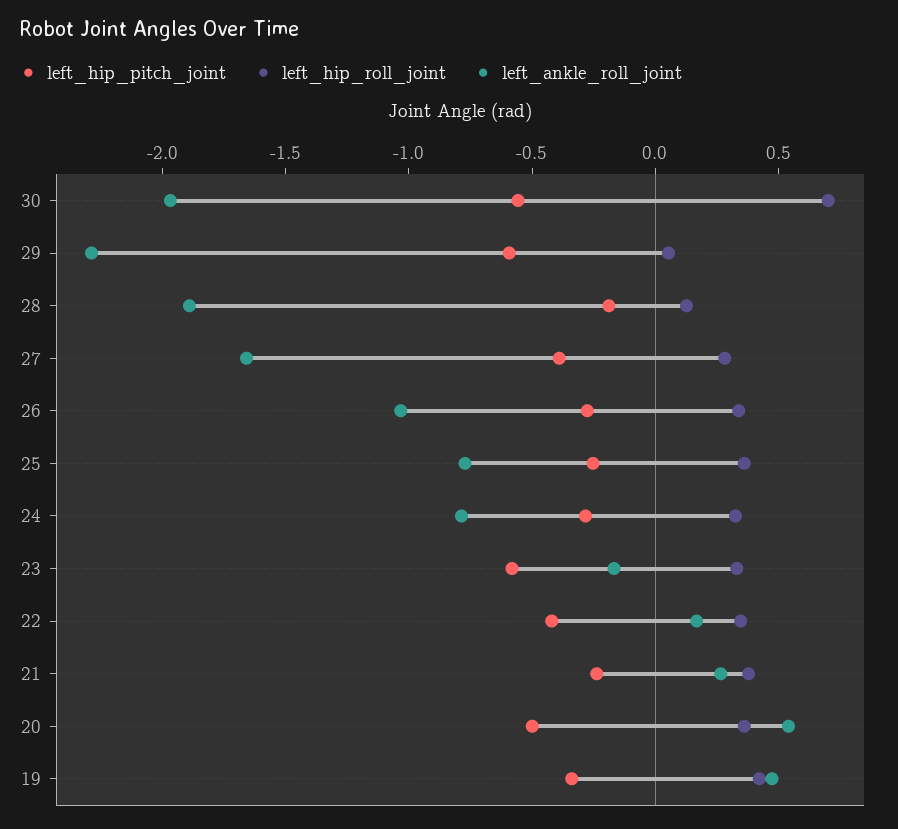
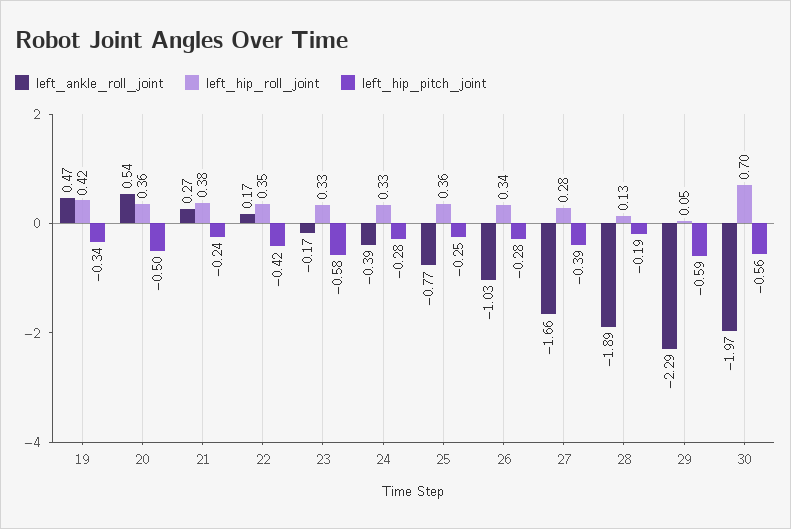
  {
    "left_hip_pitch_joint": {
      "30": -0.56,
      "29": -0.59,
      "28": -0.19,
      "27": -0.39,
      "26": -0.28,
      "25": -0.25,
      "24": -0.28,
      "23": -0.58,
      "22": -0.42,
      "21": -0.24,
      "20": -0.5,
      "19": -0.34
    },
    "left_hip_roll_joint": {
      "30": 0.7,
      "29": 0.05,
      "28": 0.13,
      "27": 0.28,
      "26": 0.34,
      "25": 0.36,
      "24": 0.33,
      "23": 0.33,
      "22": 0.35,
      "21": 0.38,
      "20": 0.36,
      "19": 0.42
    },
    "left_ankle_roll_joint": {
      "30": -1.97,
      "29": -2.29,
      "28": -1.89,
      "27": -1.66,
      "26": -1.03,
      "25": -0.77,
-     "24": -0.8,
+     "24": -0.39,
      "23": -0.17,
      "22": 0.17,
      "21": 0.27,
      "20": 0.54,
      "19": 0.47
    }
  }

